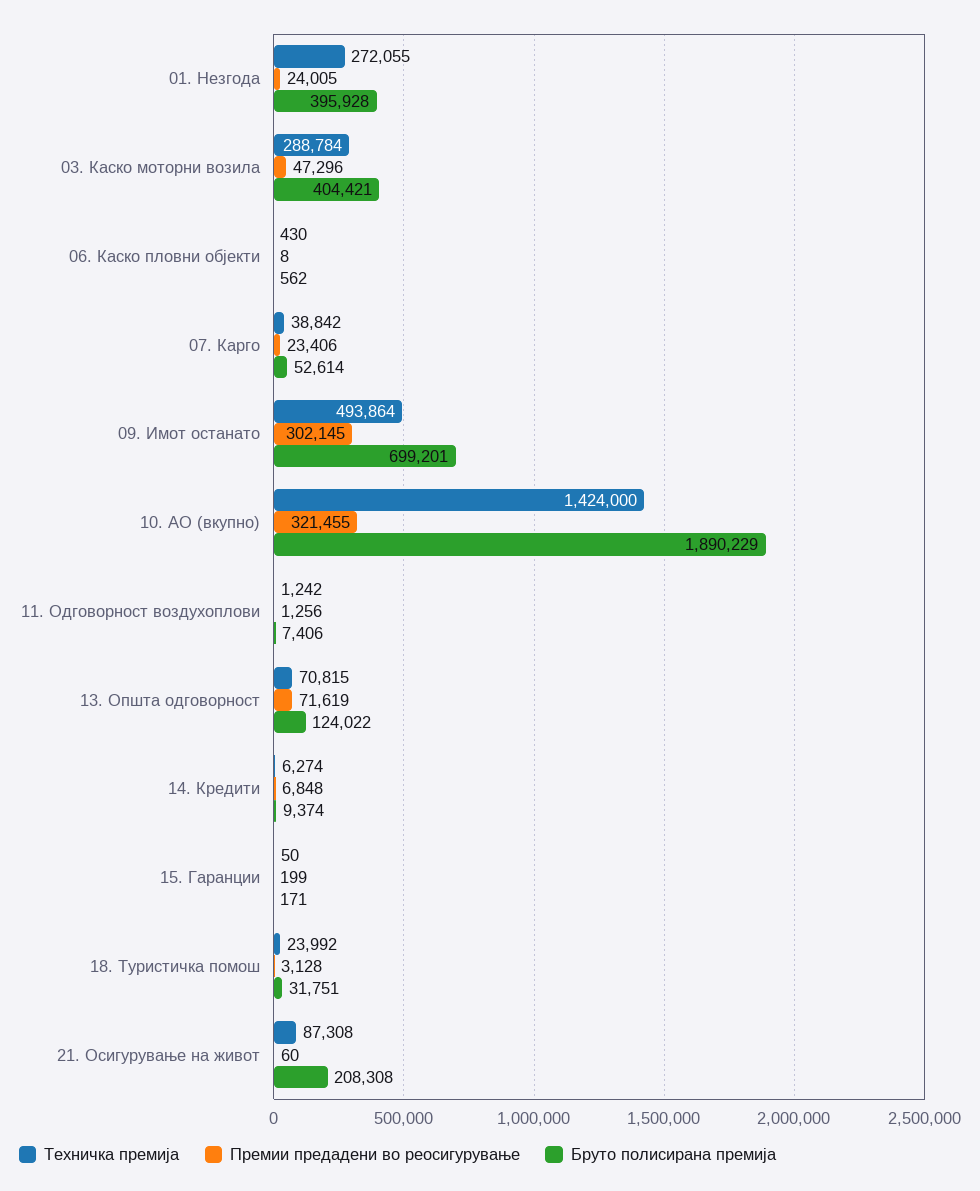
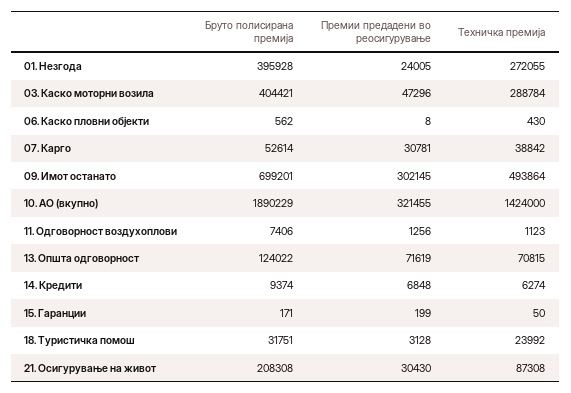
  {
    "Техничка премија": {
      "01. Незгода": 272055,
      "03. Каско моторни возила": 288784,
      "06. Каско пловни објекти": 430,
      "07. Карго": 38842,
      "09. Имот останато": 493864,
      "10. АО (вкупно)": 1424000,
-     "11. Одговорност воздухоплови": 1242,
+     "11. Одговорност воздухоплови": 1123,
      "13. Општа одговорност": 70815,
      "14. Кредити": 6274,
      "15. Гаранции": 50,
      "18. Туристичка помош": 23992,
      "21. Осигурување на живот": 87308
    },
    "Премии предадени во реосигурување": {
      "01. Незгода": 24005,
      "03. Каско моторни возила": 47296,
      "06. Каско пловни објекти": 8,
-     "07. Карго": 23406,
+     "07. Карго": 30781,
      "09. Имот останато": 302145,
      "10. АО (вкупно)": 321455,
      "11. Одговорност воздухоплови": 1256,
      "13. Општа одговорност": 71619,
      "14. Кредити": 6848,
      "15. Гаранции": 199,
      "18. Туристичка помош": 3128,
-     "21. Осигурување на живот": 60
+     "21. Осигурување на живот": 30430
    },
    "Бруто полисирана премија": {
      "01. Незгода": 395928,
      "03. Каско моторни возила": 404421,
      "06. Каско пловни објекти": 562,
      "07. Карго": 52614,
      "09. Имот останато": 699201,
      "10. АО (вкупно)": 1890229,
      "11. Одговорност воздухоплови": 7406,
      "13. Општа одговорност": 124022,
      "14. Кредити": 9374,
      "15. Гаранции": 171,
      "18. Туристичка помош": 31751,
      "21. Осигурување на живот": 208308
    }
  }

